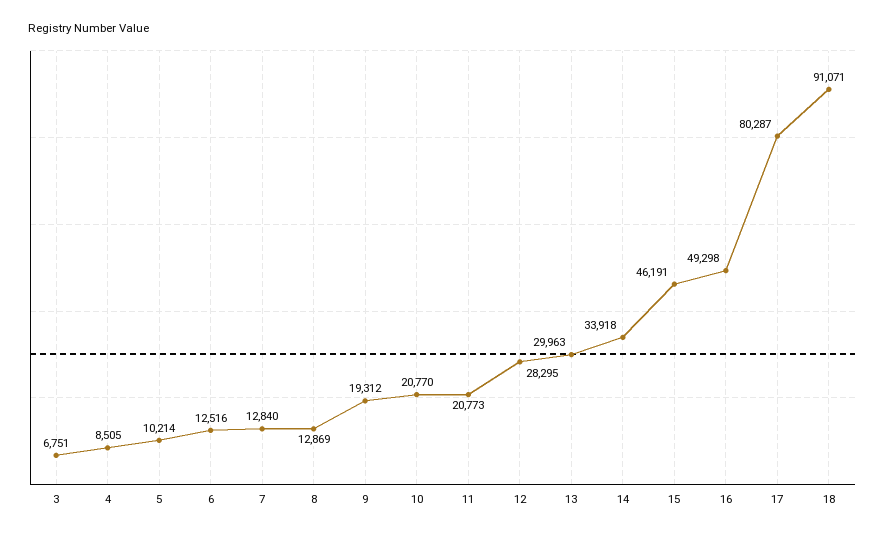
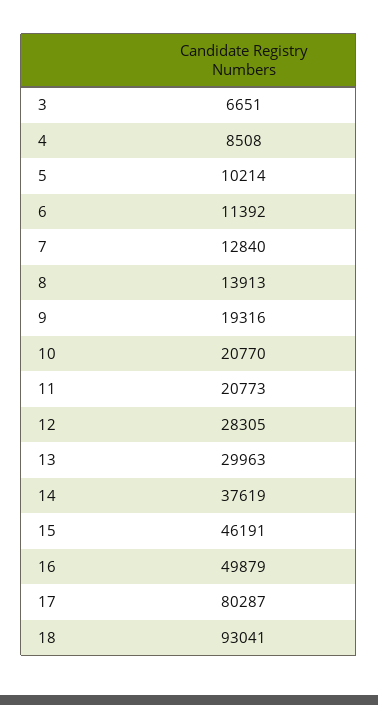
  {
-   "3": 6751,
+   "3": 6651,
-   "4": 8505,
+   "4": 8508,
    "5": 10214,
-   "6": 12516,
+   "6": 11392,
    "7": 12840,
-   "8": 12869,
+   "8": 13913,
-   "9": 19312,
+   "9": 19316,
    "10": 20770,
    "11": 20773,
-   "12": 28295,
+   "12": 28305,
    "13": 29963,
-   "14": 33918,
+   "14": 37619,
    "15": 46191,
-   "16": 49298,
+   "16": 49879,
    "17": 80287,
-   "18": 91071
+   "18": 93041
  }

